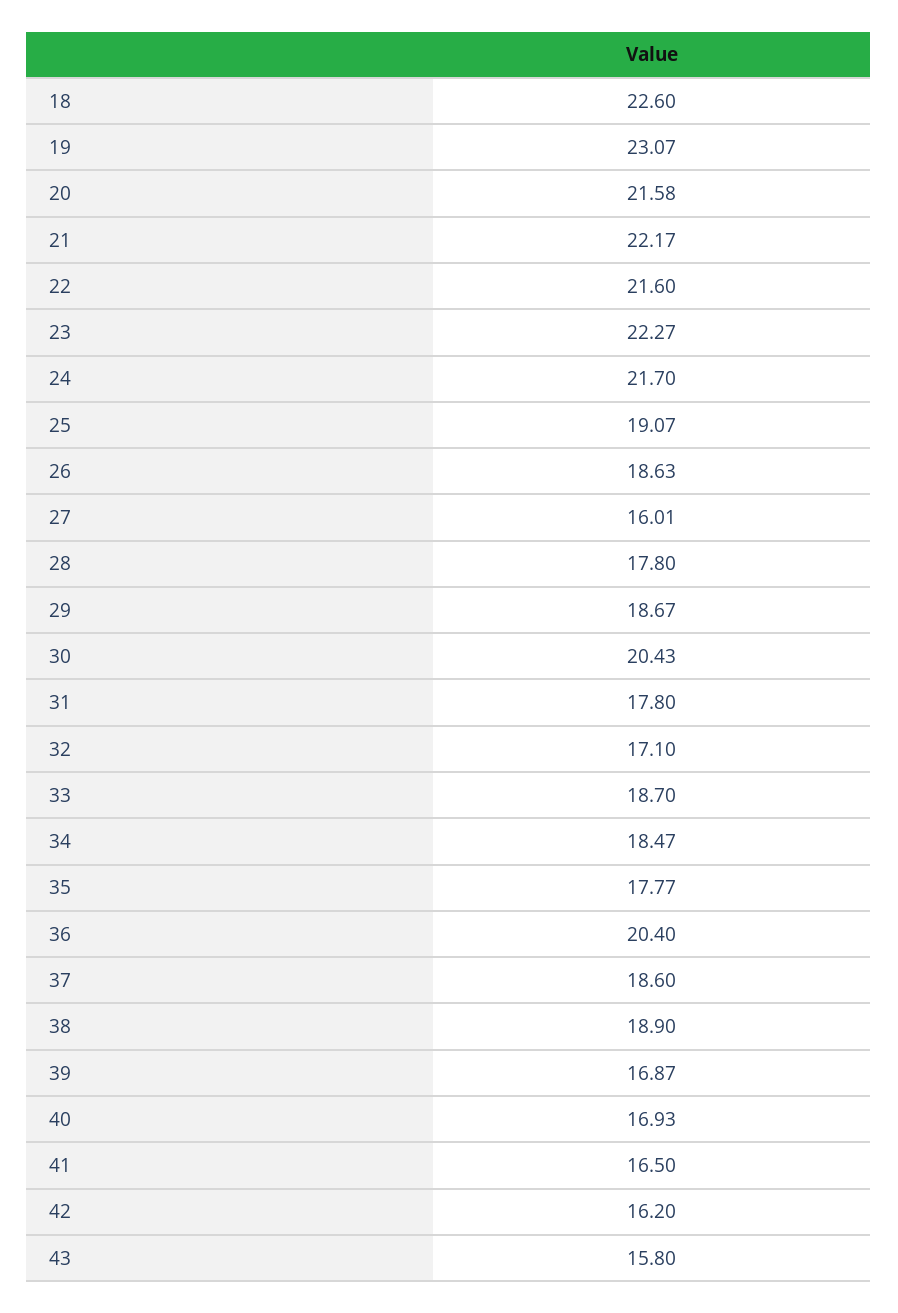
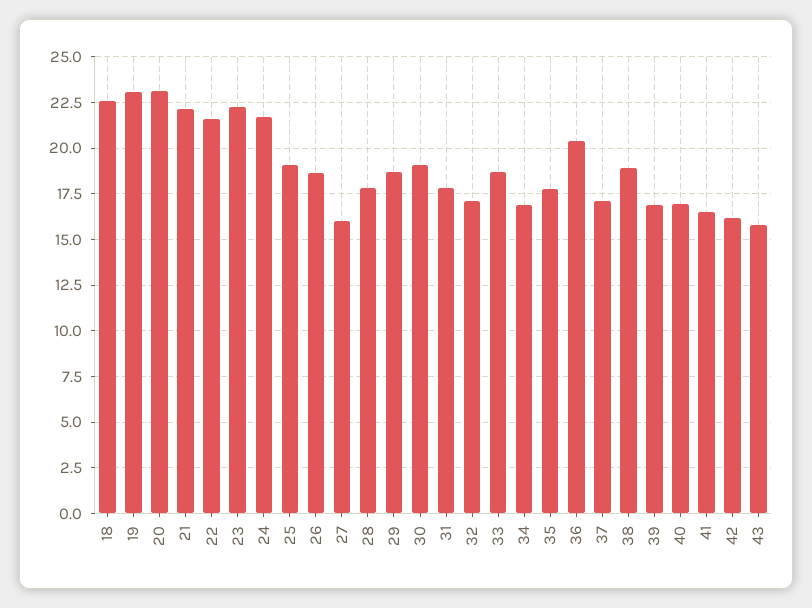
  {
    "18": 22.6,
    "19": 23.07,
-   "20": 21.58,
+   "20": 23,
    "21": 22.17,
    "22": 21.6,
    "23": 22.27,
    "24": 21.7,
    "25": 19.07,
    "26": 18.63,
    "27": 16.01,
    "28": 17.8,
    "29": 18.67,
-   "30": 20.43,
+   "30": 19,
    "31": 17.8,
    "32": 17.1,
    "33": 18.7,
-   "34": 18.47,
+   "34": 17,
    "35": 17.77,
    "36": 20.4,
-   "37": 18.6,
+   "37": 17,
    "38": 18.9,
    "39": 16.87,
    "40": 16.93,
    "41": 16.5,
    "42": 16.2,
    "43": 15.8
  }

